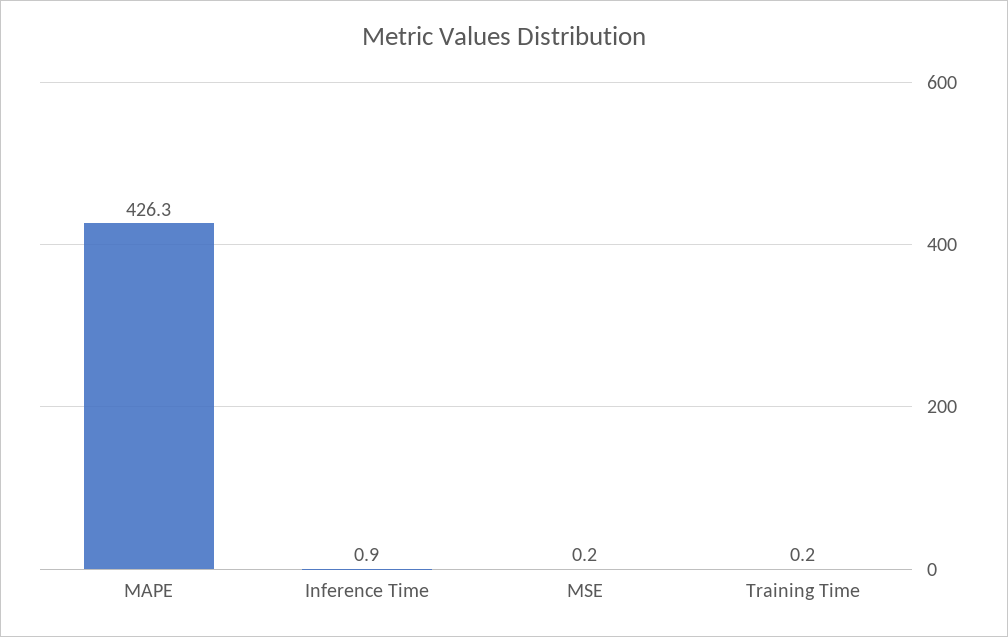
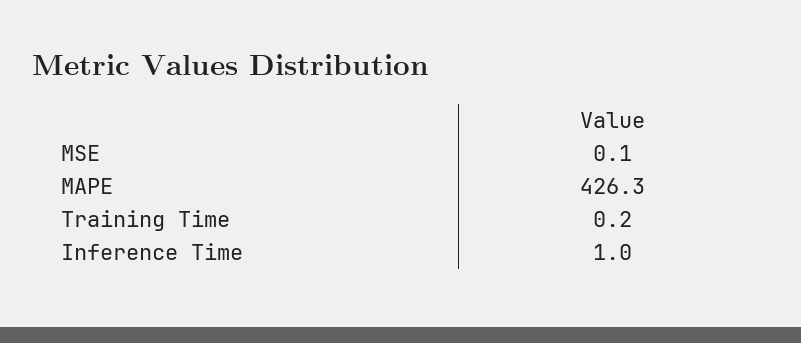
  {
    "MAPE": 426.3,
-   "Inference Time": 0.9,
+   "Inference Time": 1,
-   "MSE": 0.2,
+   "MSE": 0.1,
    "Training Time": 0.2
  }

